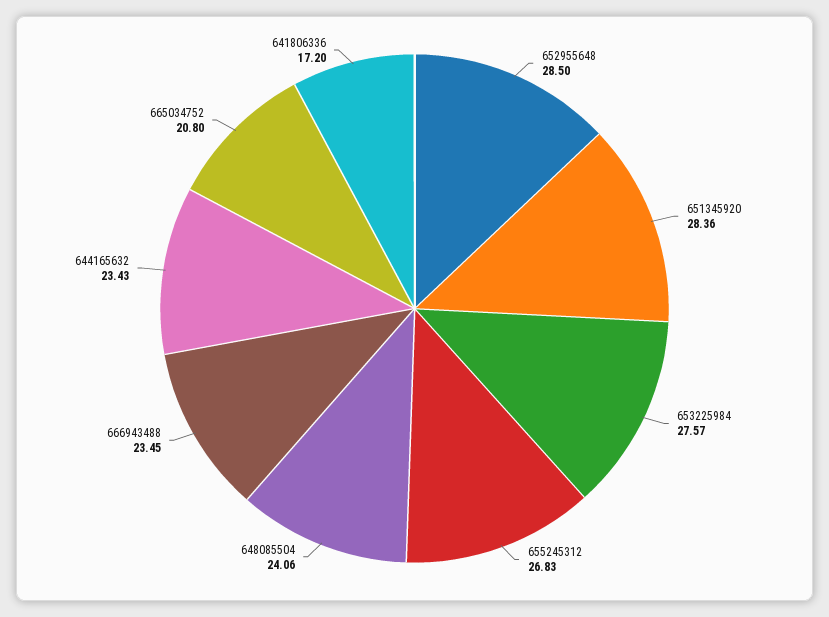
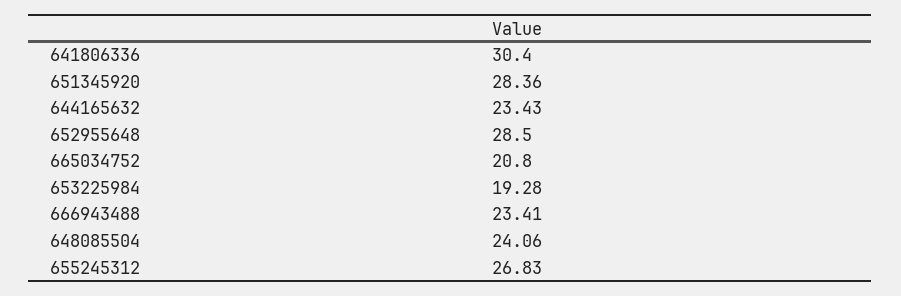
  {
    "652955648": 28.5,
    "651345920": 28.36,
-   "653225984": 27.57,
+   "653225984": 19.28,
    "655245312": 26.83,
    "648085504": 24.06,
-   "666943488": 23.45,
+   "666943488": 23.41,
    "644165632": 23.43,
    "665034752": 20.8,
-   "641806336": 17.2
+   "641806336": 30.4
  }

